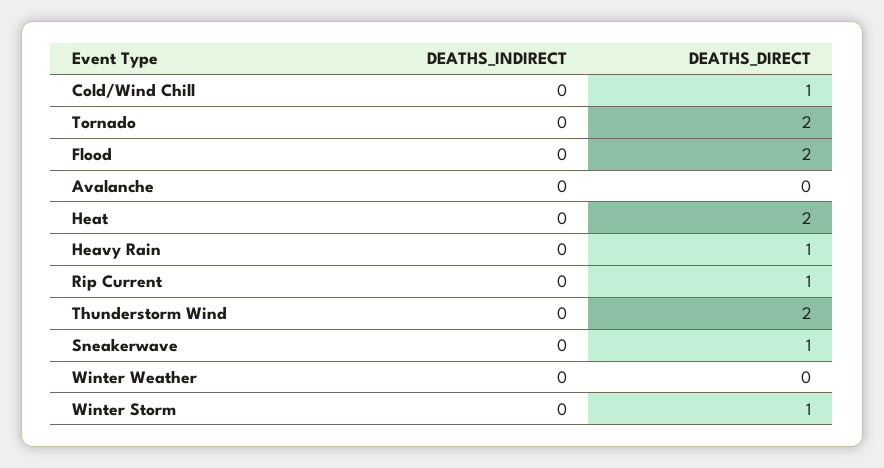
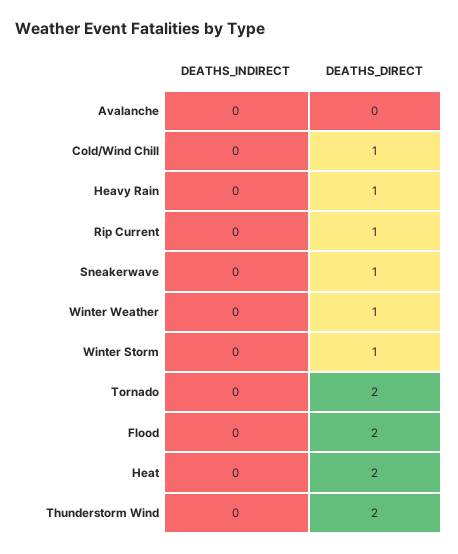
  {
    "DEATHS_INDIRECT": {
      "Cold/Wind Chill": 0,
      "Tornado": 0,
      "Flood": 0,
      "Avalanche": 0,
      "Heat": 0,
      "Heavy Rain": 0,
      "Rip Current": 0,
      "Thunderstorm Wind": 0,
      "Sneakerwave": 0,
      "Winter Weather": 0,
      "Winter Storm": 0
    },
    "DEATHS_DIRECT": {
      "Cold/Wind Chill": 1,
      "Tornado": 2,
      "Flood": 2,
      "Avalanche": 0,
      "Heat": 2,
      "Heavy Rain": 1,
      "Rip Current": 1,
      "Thunderstorm Wind": 2,
      "Sneakerwave": 1,
-     "Winter Weather": 0,
+     "Winter Weather": 1,
      "Winter Storm": 1
    }
  }

